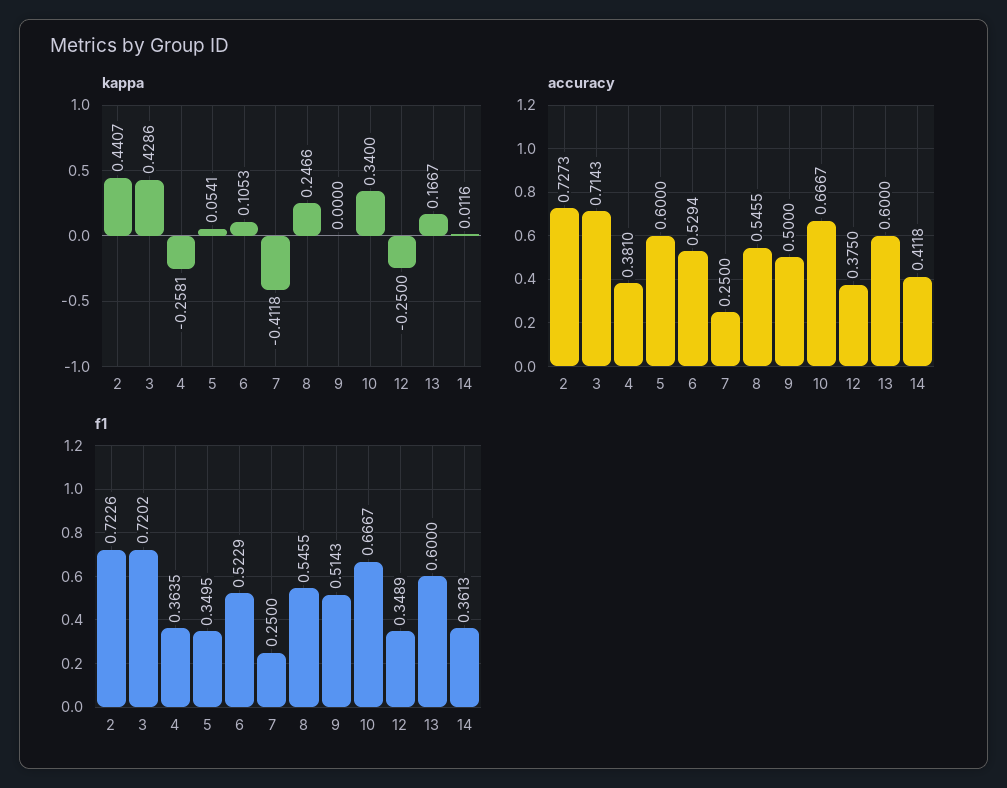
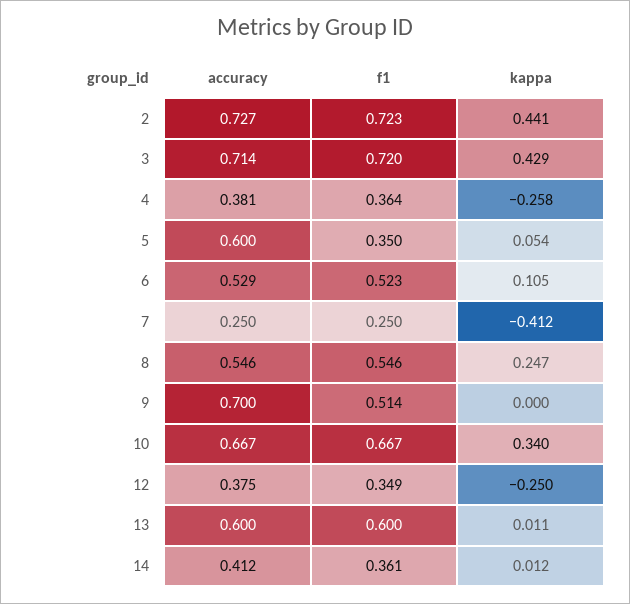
  {
    "kappa": {
      "2": 0.4407,
      "3": 0.4286,
      "4": -0.2581,
      "5": 0.0541,
      "6": 0.1053,
      "7": -0.4118,
      "8": 0.2466,
      "9": 0,
      "10": 0.34,
      "12": -0.25,
-     "13": 0.1667,
+     "13": 0.011,
      "14": 0.0116
    },
    "accuracy": {
      "2": 0.7273,
      "3": 0.7143,
      "4": 0.381,
      "5": 0.6,
      "6": 0.5294,
      "7": 0.25,
      "8": 0.5455,
-     "9": 0.5,
+     "9": 0.7,
      "10": 0.6667,
      "12": 0.375,
      "13": 0.6,
      "14": 0.4118
    },
    "f1": {
      "2": 0.7226,
      "3": 0.7202,
      "4": 0.3635,
      "5": 0.3495,
      "6": 0.5229,
      "7": 0.25,
      "8": 0.5455,
      "9": 0.5143,
      "10": 0.6667,
      "12": 0.3489,
      "13": 0.6,
      "14": 0.3613
    }
  }

